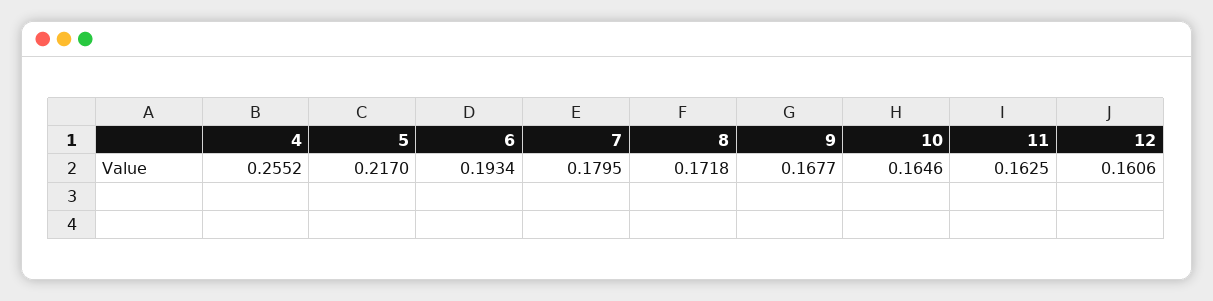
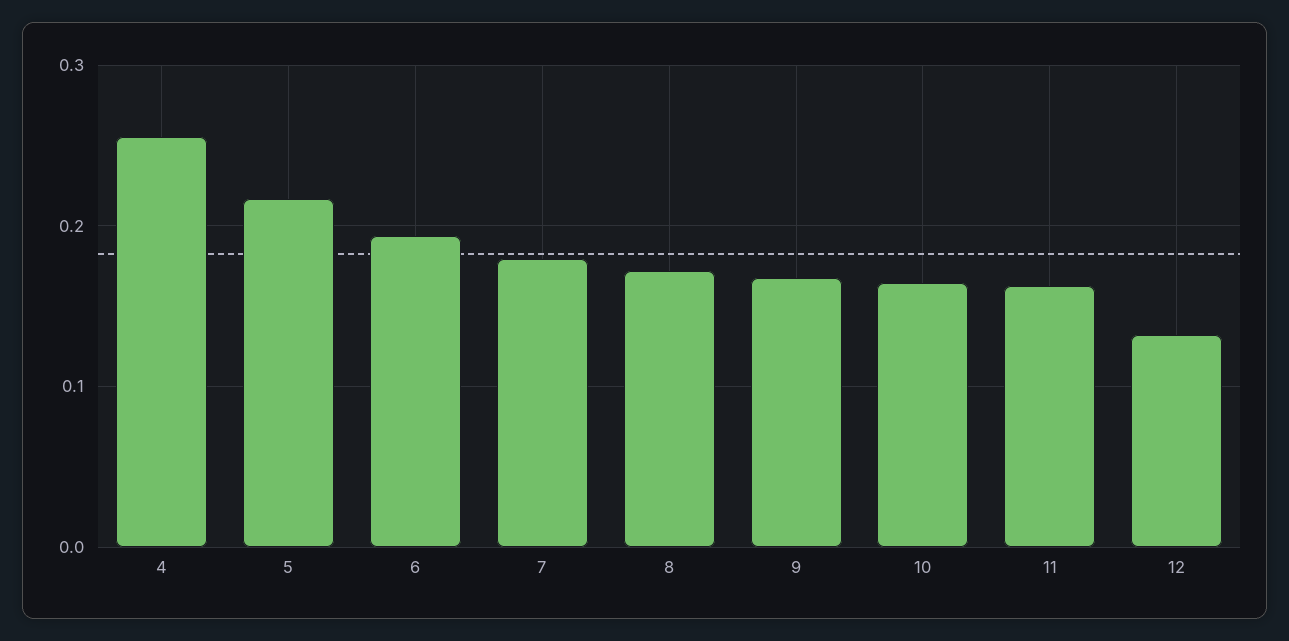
  {
    "4": 0.2552,
    "5": 0.217,
    "6": 0.1934,
    "7": 0.1795,
    "8": 0.1718,
    "9": 0.1677,
    "10": 0.1646,
    "11": 0.1625,
-   "12": 0.1606
+   "12": 0.13
  }

